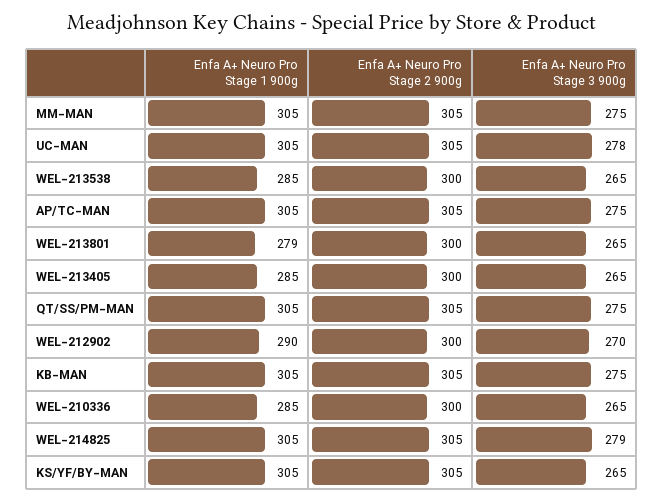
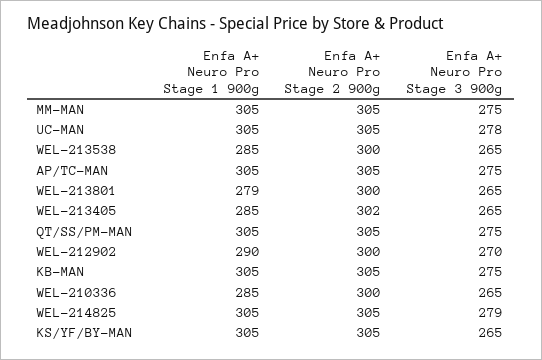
  {
    "Enfa A+ Neuro Pro Stage 1 900g": {
      "MM-MAN": 305,
      "UC-MAN": 305,
      "WEL-213538": 285,
      "AP/TC-MAN": 305,
      "WEL-213801": 279,
      "WEL-213405": 285,
      "QT/SS/PM-MAN": 305,
      "WEL-212902": 290,
      "KB-MAN": 305,
      "WEL-210336": 285,
      "WEL-214825": 305,
      "KS/YF/BY-MAN": 305
    },
    "Enfa A+ Neuro Pro Stage 2 900g": {
      "MM-MAN": 305,
      "UC-MAN": 305,
      "WEL-213538": 300,
      "AP/TC-MAN": 305,
      "WEL-213801": 300,
-     "WEL-213405": 300,
+     "WEL-213405": 302,
      "QT/SS/PM-MAN": 305,
      "WEL-212902": 300,
      "KB-MAN": 305,
      "WEL-210336": 300,
      "WEL-214825": 305,
      "KS/YF/BY-MAN": 305
    },
    "Enfa A+ Neuro Pro Stage 3 900g": {
      "MM-MAN": 275,
      "UC-MAN": 278,
      "WEL-213538": 265,
      "AP/TC-MAN": 275,
      "WEL-213801": 265,
      "WEL-213405": 265,
      "QT/SS/PM-MAN": 275,
      "WEL-212902": 270,
      "KB-MAN": 275,
      "WEL-210336": 265,
      "WEL-214825": 279,
      "KS/YF/BY-MAN": 265
    }
  }

